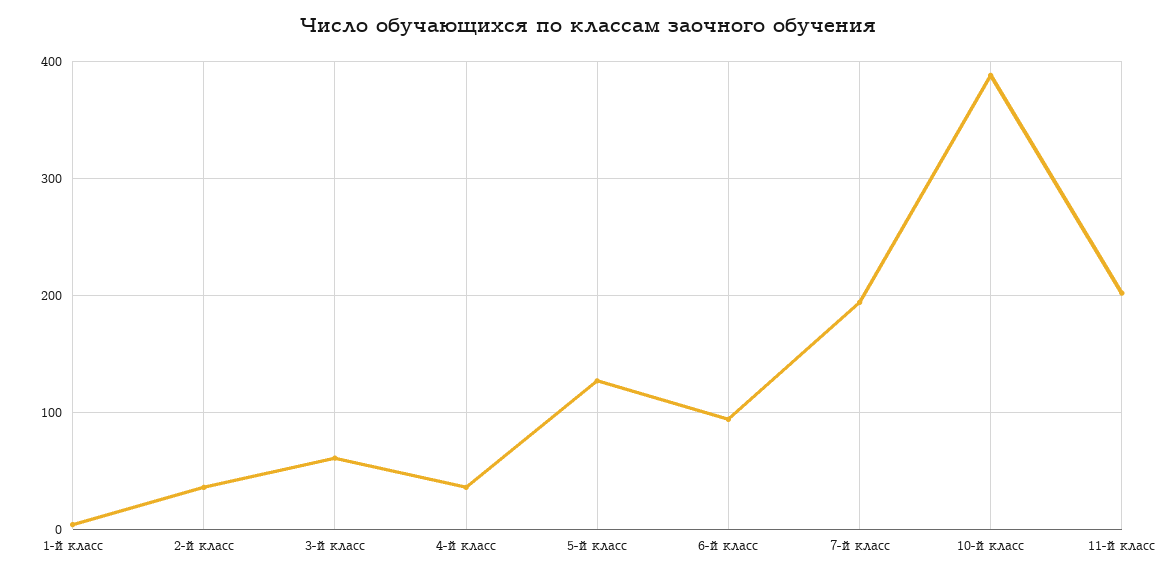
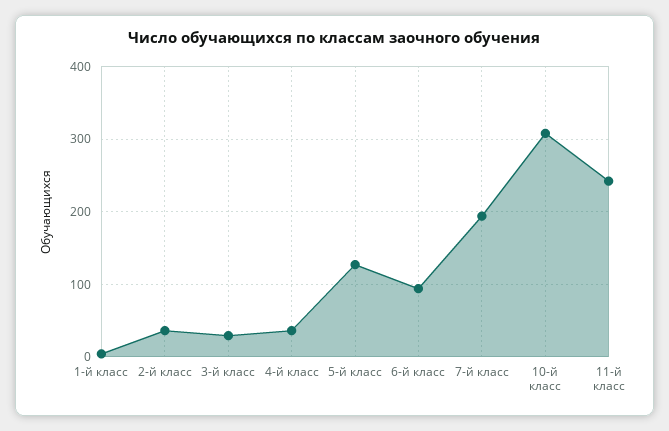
  {
    "1-й класс": 0,
    "2-й класс": 40,
-   "3-й класс": 60,
+   "3-й класс": 30,
    "4-й класс": 40,
    "5-й класс": 130,
    "6-й класс": 90,
    "7-й класс": 190,
-   "10-й класс": 390,
+   "10-й класс": 310,
-   "11-й класс": 200
+   "11-й класс": 240
  }

